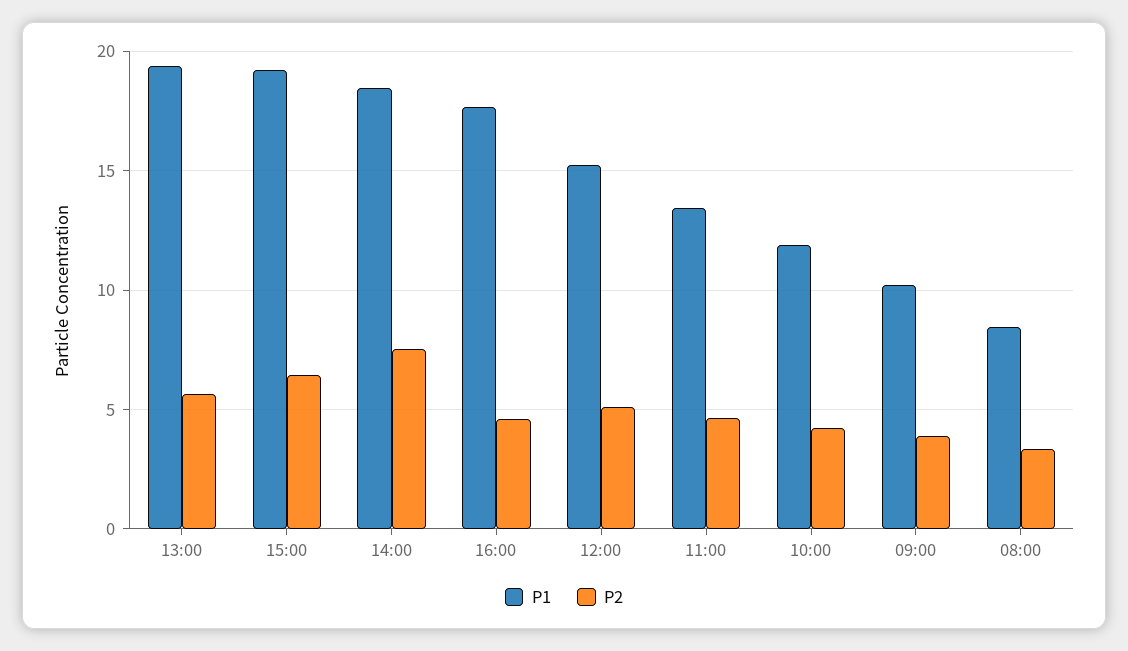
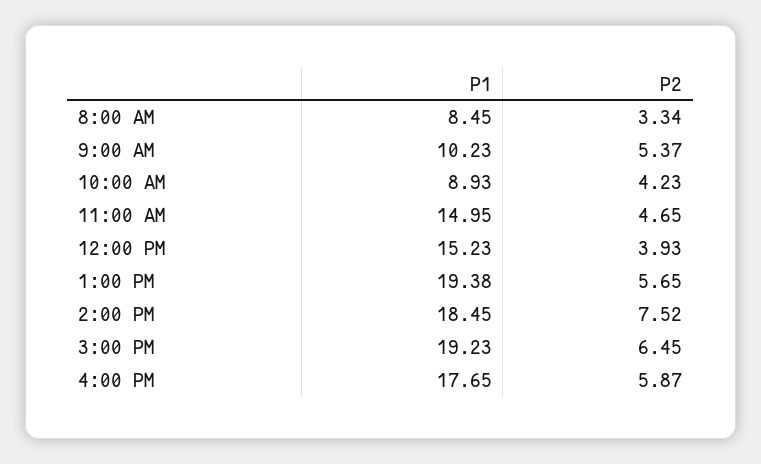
  {
    "P1": {
      "13:00": 19.38,
      "15:00": 19.23,
      "14:00": 18.45,
      "16:00": 17.65,
      "12:00": 15.23,
-     "11:00": 13.5,
+     "11:00": 14.95,
-     "10:00": 12,
+     "10:00": 8.93,
      "09:00": 10.23,
      "08:00": 8.45
    },
    "P2": {
      "13:00": 5.65,
      "15:00": 6.45,
      "14:00": 7.52,
-     "16:00": 4.5,
+     "16:00": 5.87,
-     "12:00": 5,
+     "12:00": 3.93,
      "11:00": 4.65,
      "10:00": 4.23,
-     "09:00": 4,
+     "09:00": 5.37,
      "08:00": 3.34
    }
  }

